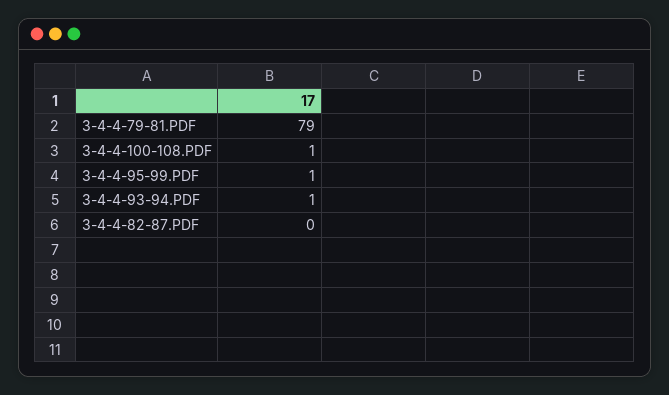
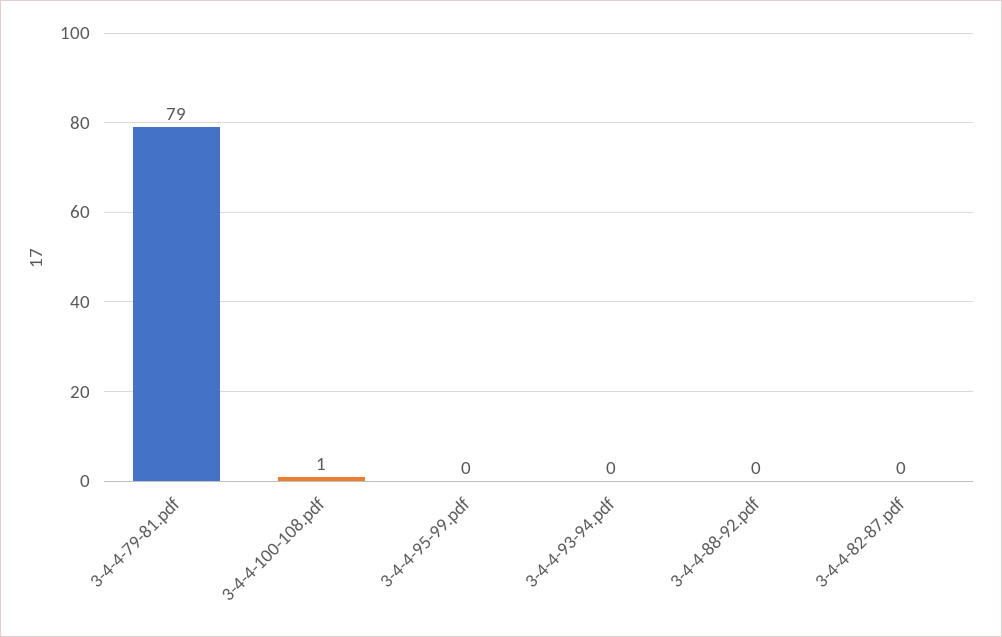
  {
    "3-4-4-79-81.PDF": 79,
    "3-4-4-100-108.PDF": 1,
-   "3-4-4-95-99.PDF": 1,
+   "3-4-4-95-99.PDF": 0,
-   "3-4-4-93-94.PDF": 1,
+   "3-4-4-93-94.PDF": 0,
-   "3-4-4-82-87.PDF": 0
+   "3-4-4-82-87.PDF": 0,
+   "3-4-4-88-92.pdf": 0
  }

